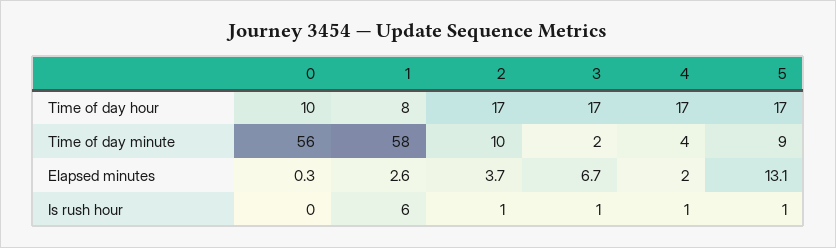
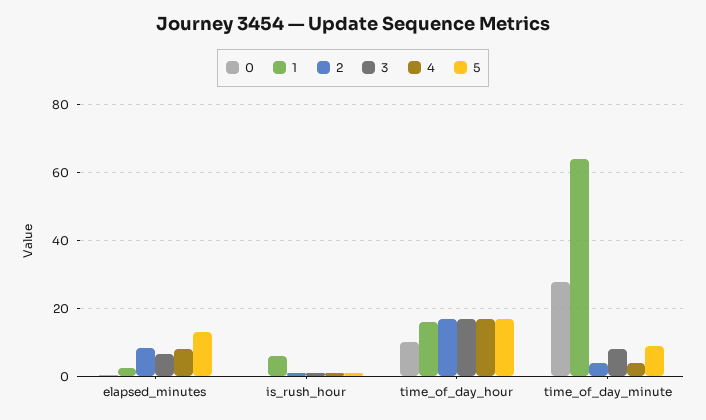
  {
    "0": {
      "Time of day hour": 10,
-     "Time of day minute": 56,
+     "Time of day minute": 28,
      "Elapsed minutes": 0.3,
      "Is rush hour": 0
    },
    "1": {
-     "Time of day hour": 8,
+     "Time of day hour": 16,
-     "Time of day minute": 58,
+     "Time of day minute": 64,
      "Elapsed minutes": 2.6,
      "Is rush hour": 6
    },
    "2": {
      "Time of day hour": 17,
-     "Time of day minute": 10,
+     "Time of day minute": 4,
-     "Elapsed minutes": 3.7,
+     "Elapsed minutes": 8,
      "Is rush hour": 1
    },
    "3": {
      "Time of day hour": 17,
-     "Time of day minute": 2,
+     "Time of day minute": 8,
      "Elapsed minutes": 6.7,
      "Is rush hour": 1
    },
    "4": {
      "Time of day hour": 17,
      "Time of day minute": 4,
-     "Elapsed minutes": 2,
+     "Elapsed minutes": 8,
      "Is rush hour": 1
    },
    "5": {
      "Time of day hour": 17,
      "Time of day minute": 9,
      "Elapsed minutes": 13.1,
      "Is rush hour": 1
    }
  }

